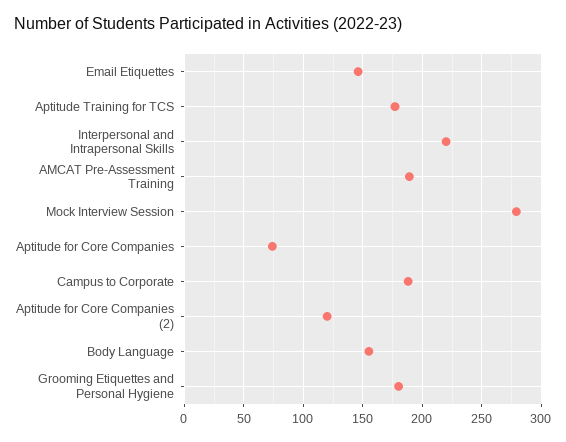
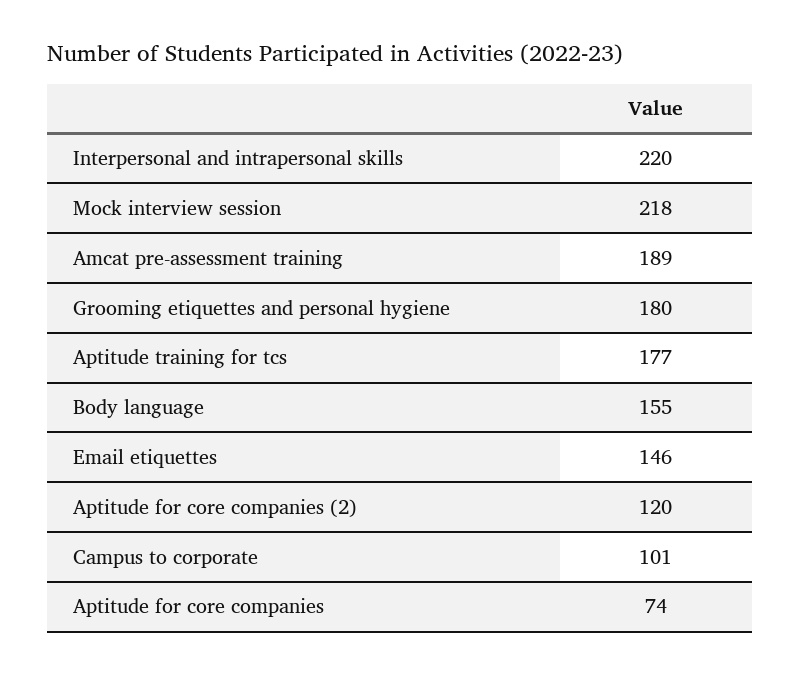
  {
    "Email Etiquettes": 146,
    "Aptitude Training for TCS": 177,
    "Interpersonal and Intrapersonal Skills": 220,
    "AMCAT Pre-Assessment Training": 189,
-   "Mock Interview Session": 280,
+   "Mock Interview Session": 218,
    "Aptitude for Core Companies": 74,
-   "Campus to Corporate": 190,
+   "Campus to Corporate": 101,
    "Aptitude for Core Companies (2)": 120,
    "Body Language": 155,
    "Grooming Etiquettes and Personal Hygiene": 180
  }

